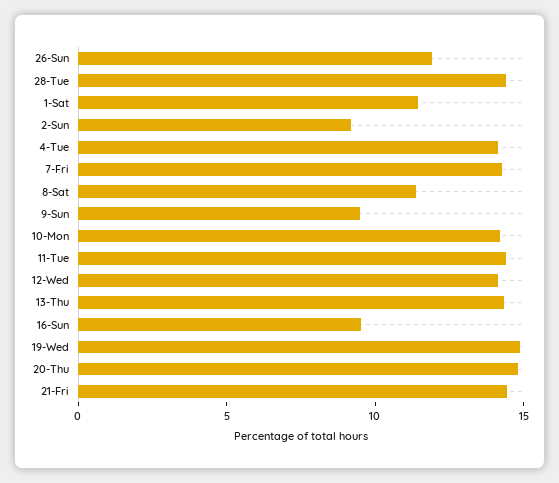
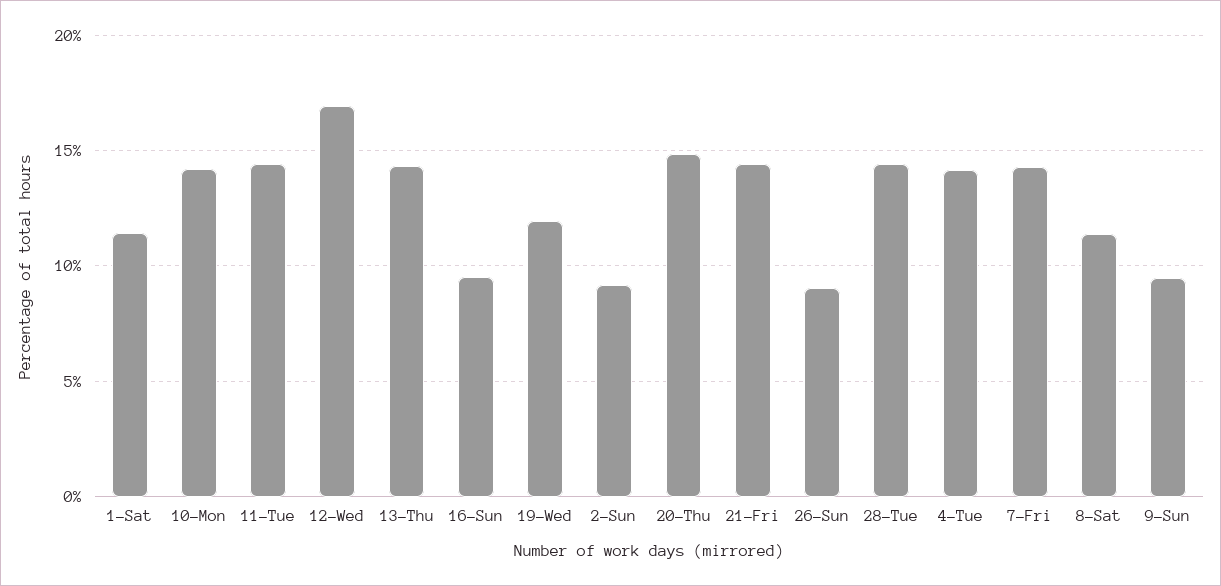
  {
-   "26-Sun": 12,
+   "26-Sun": 9,
    "28-Tue": 14.5,
    "1-Sat": 11.5,
    "2-Sun": 9,
    "4-Tue": 14,
    "7-Fri": 14.5,
    "8-Sat": 11.5,
    "9-Sun": 9.5,
    "10-Mon": 14,
    "11-Tue": 14.5,
-   "12-Wed": 14,
+   "12-Wed": 17,
    "13-Thu": 14.5,
    "16-Sun": 9.5,
-   "19-Wed": 15,
+   "19-Wed": 12,
    "20-Thu": 15,
    "21-Fri": 14.5
  }

